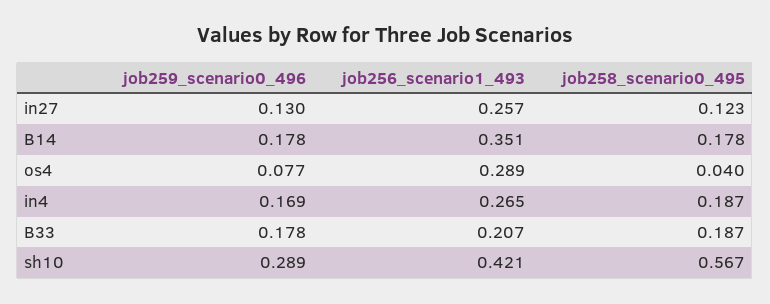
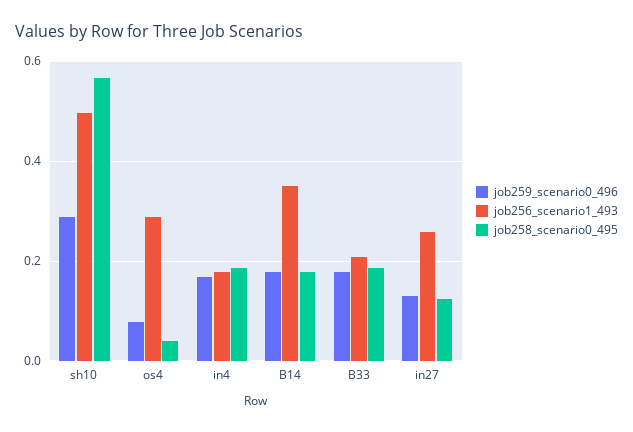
  {
    "job259_scenario0_496": {
      "in27": 0.13,
      "B14": 0.178,
      "os4": 0.077,
      "in4": 0.169,
      "B33": 0.178,
      "sh10": 0.289
    },
    "job256_scenario1_493": {
      "in27": 0.257,
      "B14": 0.351,
      "os4": 0.289,
-     "in4": 0.265,
+     "in4": 0.18,
      "B33": 0.207,
-     "sh10": 0.421
+     "sh10": 0.5
    },
    "job258_scenario0_495": {
      "in27": 0.123,
      "B14": 0.178,
      "os4": 0.04,
      "in4": 0.187,
      "B33": 0.187,
      "sh10": 0.567
    }
  }

